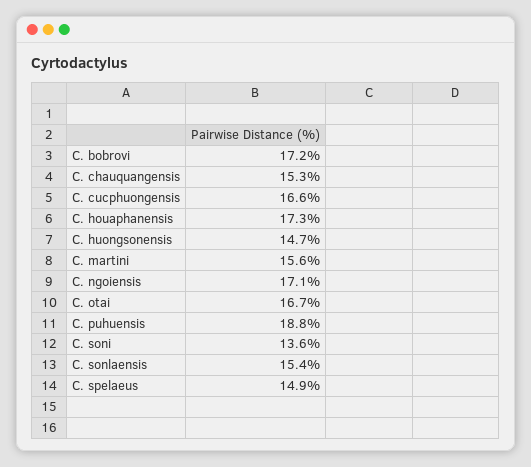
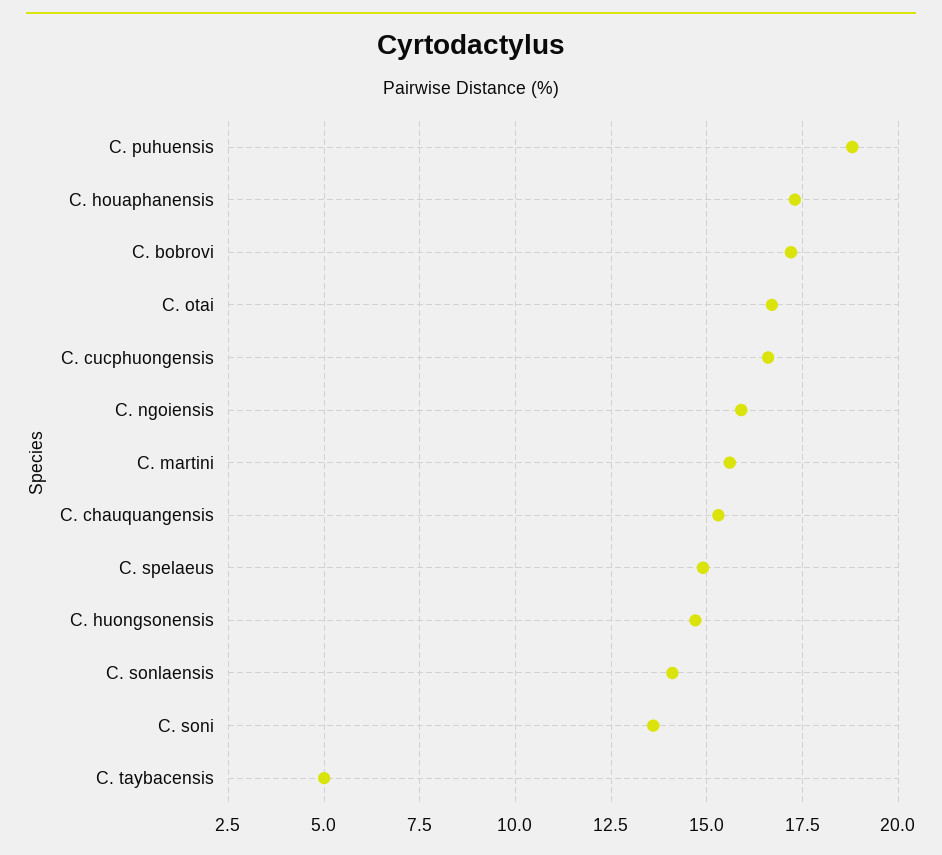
  {
    "C. bobrovi": 17.2,
    "C. chauquangensis": 15.3,
    "C. cucphuongensis": 16.6,
    "C. houaphanensis": 17.3,
    "C. huongsonensis": 14.7,
    "C. martini": 15.6,
-   "C. ngoiensis": 17.1,
+   "C. ngoiensis": 16,
    "C. otai": 16.7,
    "C. puhuensis": 18.8,
    "C. soni": 13.6,
-   "C. sonlaensis": 15.4,
+   "C. sonlaensis": 14,
-   "C. spelaeus": 14.9
+   "C. spelaeus": 14.9,
+   "C. taybacensis": 5
  }

